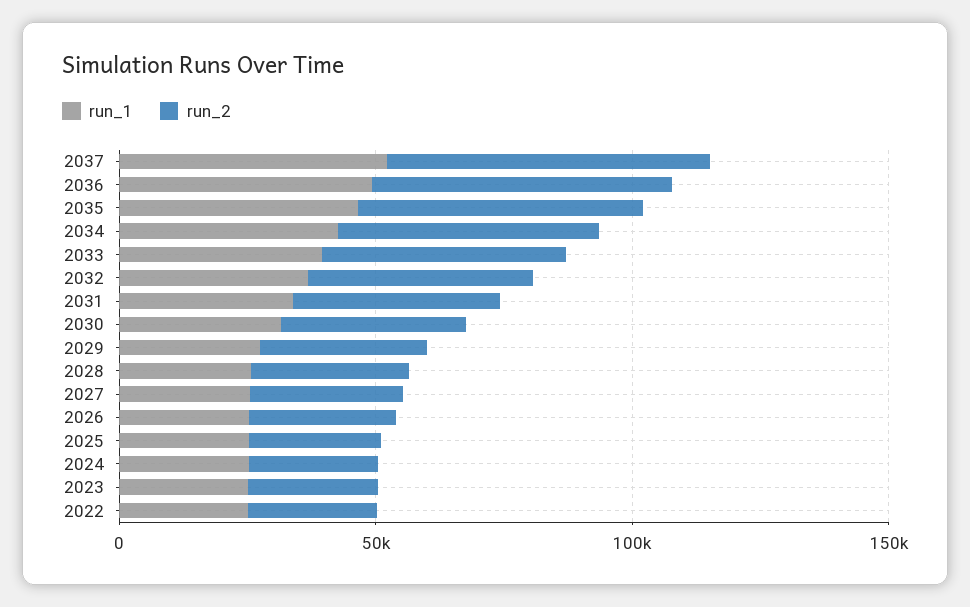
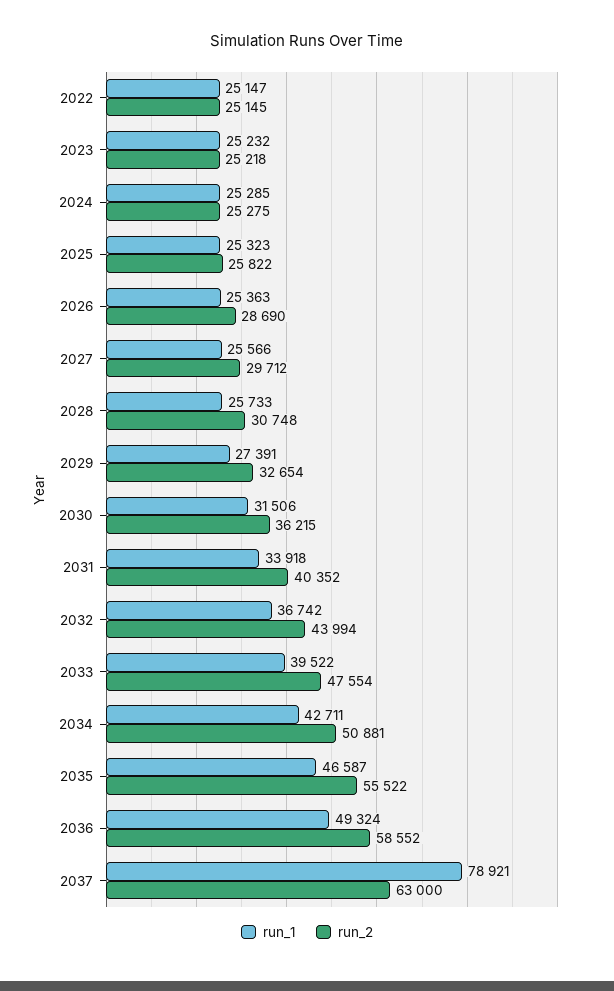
  {
    "run_1": {
-     "2037": 50000,
+     "2037": 78921,
      "2036": 49324,
      "2035": 46587,
      "2034": 42711,
      "2033": 39522,
      "2032": 36742,
      "2031": 33918,
      "2030": 31506,
      "2029": 27391,
      "2028": 25733,
      "2027": 25566,
      "2026": 25363,
      "2025": 25323,
      "2024": 25285,
      "2023": 25232,
      "2022": 25147
    },
    "run_2": {
      "2037": 63000,
      "2036": 58552,
      "2035": 55522,
      "2034": 50881,
      "2033": 47554,
      "2032": 43994,
      "2031": 40352,
      "2030": 36215,
      "2029": 32654,
      "2028": 30748,
      "2027": 29712,
      "2026": 28690,
      "2025": 25822,
      "2024": 25275,
      "2023": 25218,
      "2022": 25145
    }
  }

